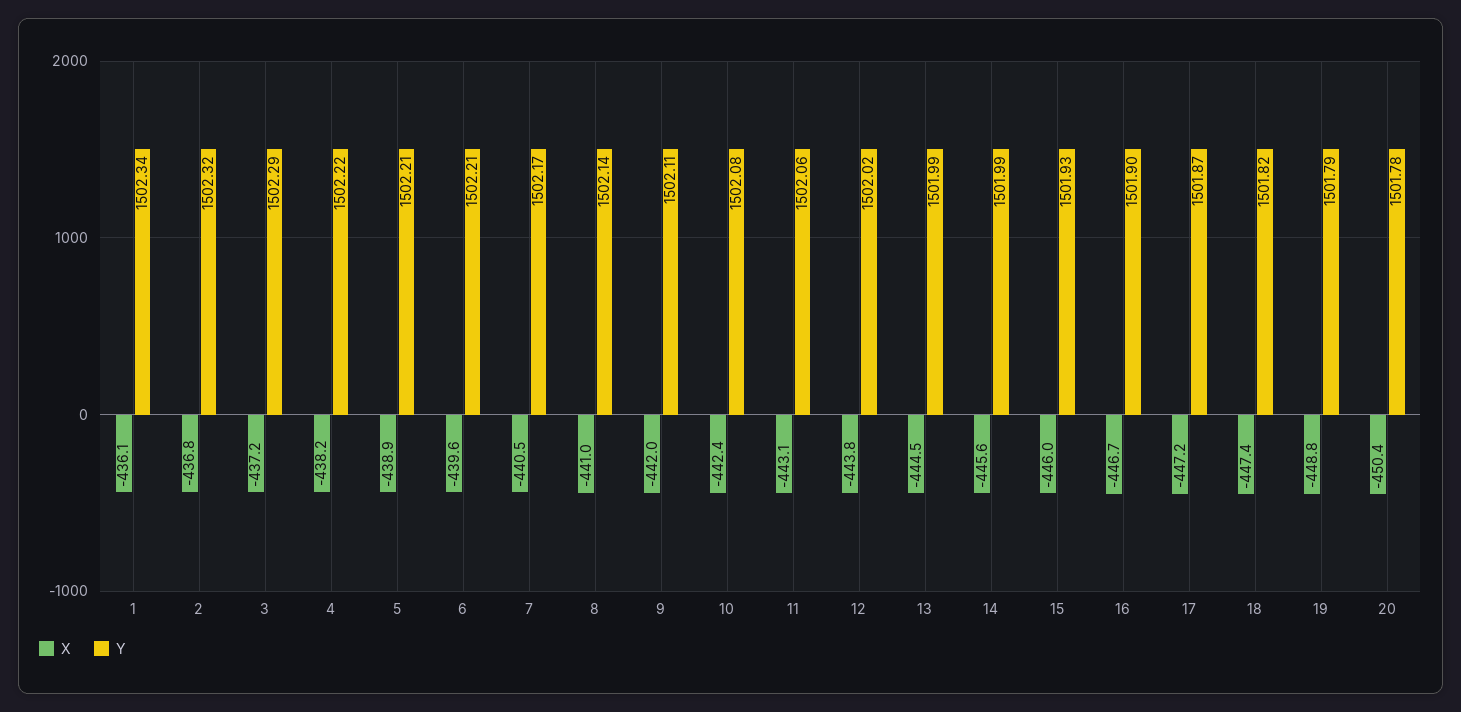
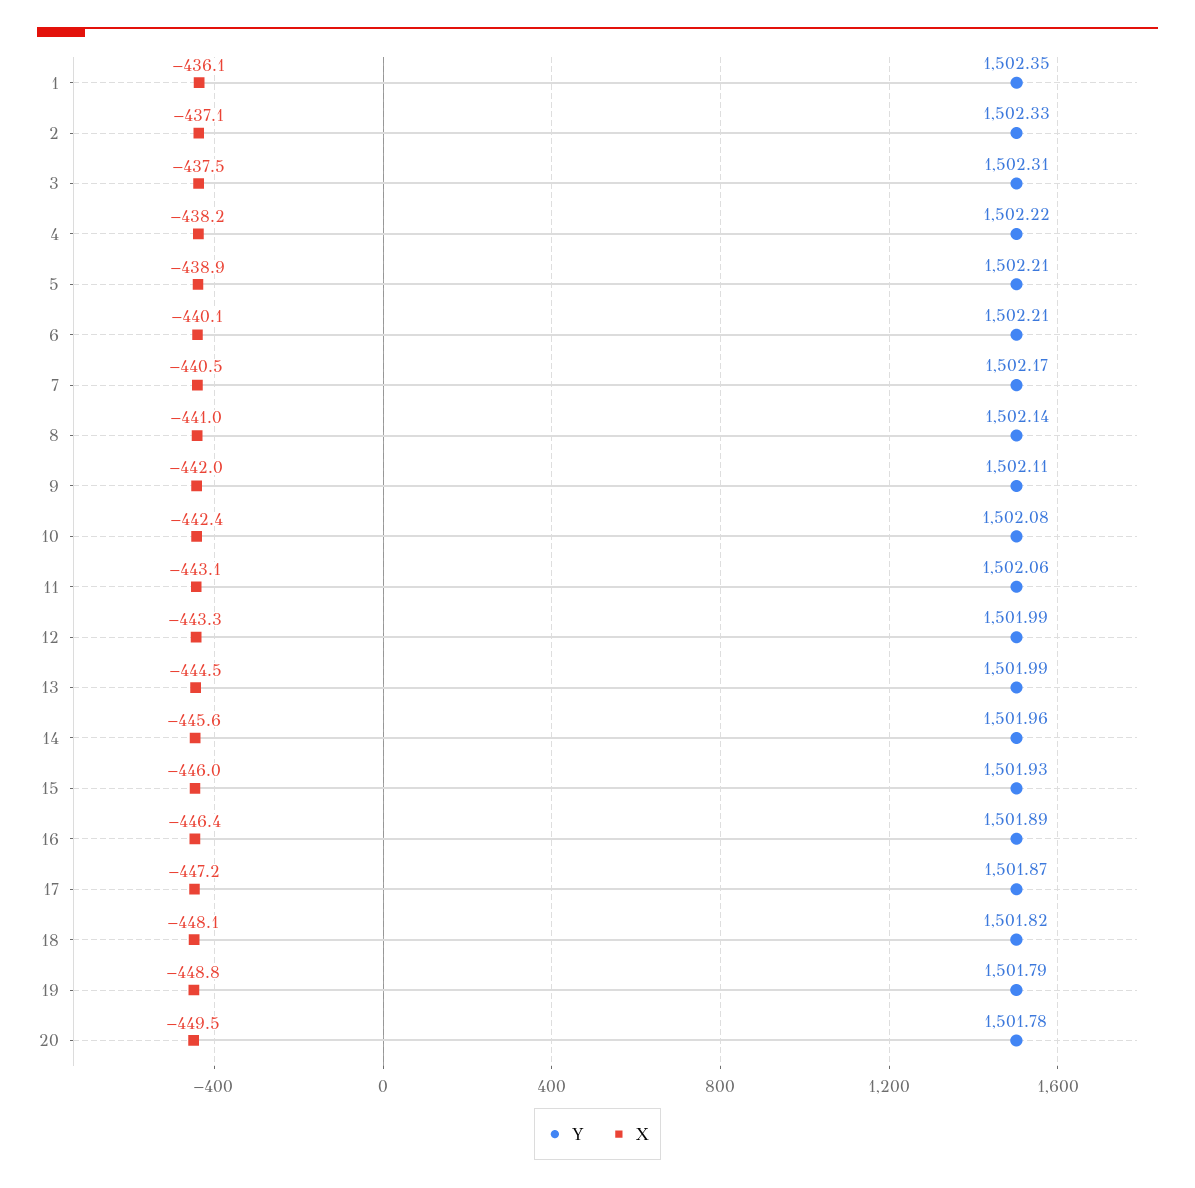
  {
    "X": {
      "1": -436.1,
-     "2": -436.8,
+     "2": -437.1,
-     "3": -437.2,
+     "3": -437.5,
      "4": -438.2,
      "5": -438.9,
-     "6": -439.6,
+     "6": -440.1,
      "7": -440.5,
      "8": -441,
      "9": -442,
      "10": -442.4,
      "11": -443.1,
-     "12": -443.8,
+     "12": -443.3,
      "13": -444.5,
      "14": -445.6,
      "15": -446,
-     "16": -446.7,
+     "16": -446.4,
      "17": -447.2,
-     "18": -447.4,
+     "18": -448.1,
      "19": -448.8,
-     "20": -450.4
+     "20": -449.5
    },
    "Y": {
-     "1": 1502.34,
+     "1": 1502.35,
-     "2": 1502.32,
+     "2": 1502.33,
-     "3": 1502.29,
+     "3": 1502.31,
      "4": 1502.22,
      "5": 1502.21,
      "6": 1502.21,
      "7": 1502.17,
      "8": 1502.14,
      "9": 1502.11,
      "10": 1502.08,
      "11": 1502.06,
-     "12": 1502.02,
+     "12": 1501.99,
      "13": 1501.99,
-     "14": 1501.99,
+     "14": 1501.96,
      "15": 1501.93,
-     "16": 1501.9,
+     "16": 1501.89,
      "17": 1501.87,
      "18": 1501.82,
      "19": 1501.79,
      "20": 1501.78
    }
  }

